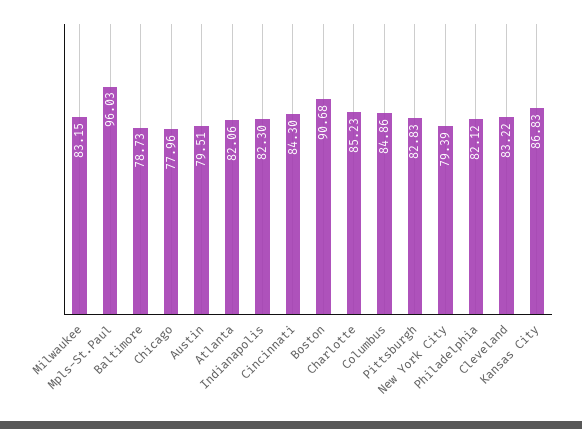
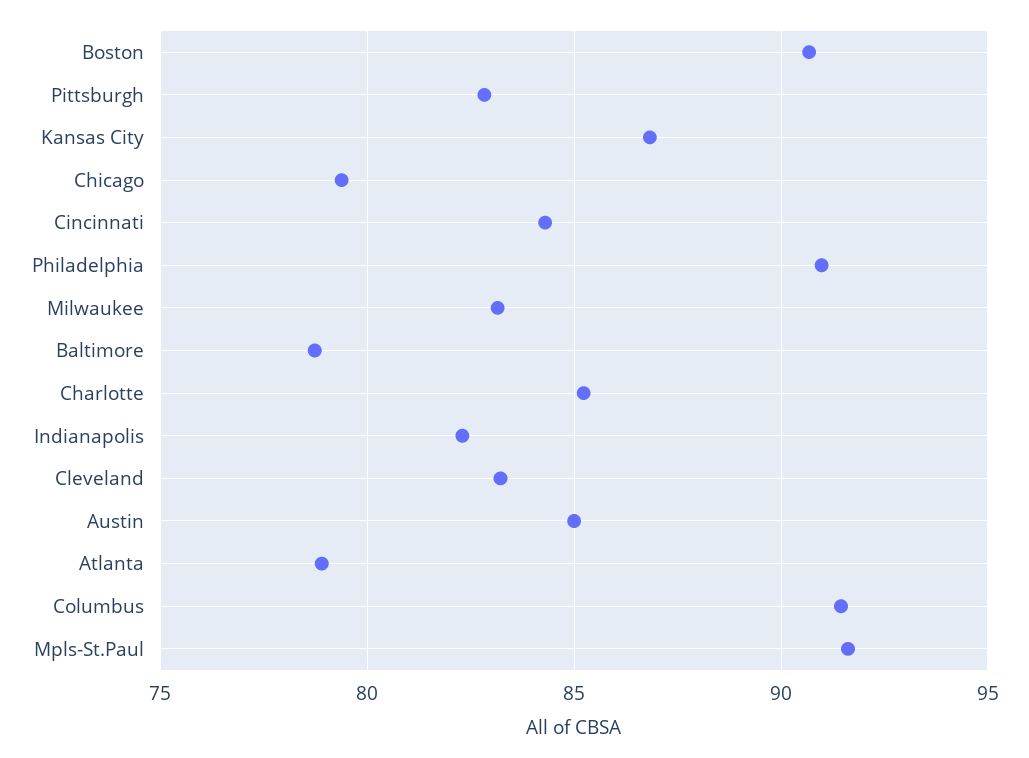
  {
    "Milwaukee": 83.15,
-   "Mpls-St.Paul": 96.03,
+   "Mpls-St.Paul": 91.5,
    "Baltimore": 78.73,
-   "Chicago": 77.96,
+   "Chicago": 79.5,
-   "Austin": 79.51,
+   "Austin": 85,
-   "Atlanta": 82.06,
+   "Atlanta": 79,
    "Indianapolis": 82.3,
    "Cincinnati": 84.3,
    "Boston": 90.68,
    "Charlotte": 85.23,
-   "Columbus": 84.86,
+   "Columbus": 91.5,
    "Pittsburgh": 82.83,
-   "New York City": 79.39,
-   "Philadelphia": 82.12,
+   "Philadelphia": 91,
    "Cleveland": 83.22,
    "Kansas City": 86.83
  }

